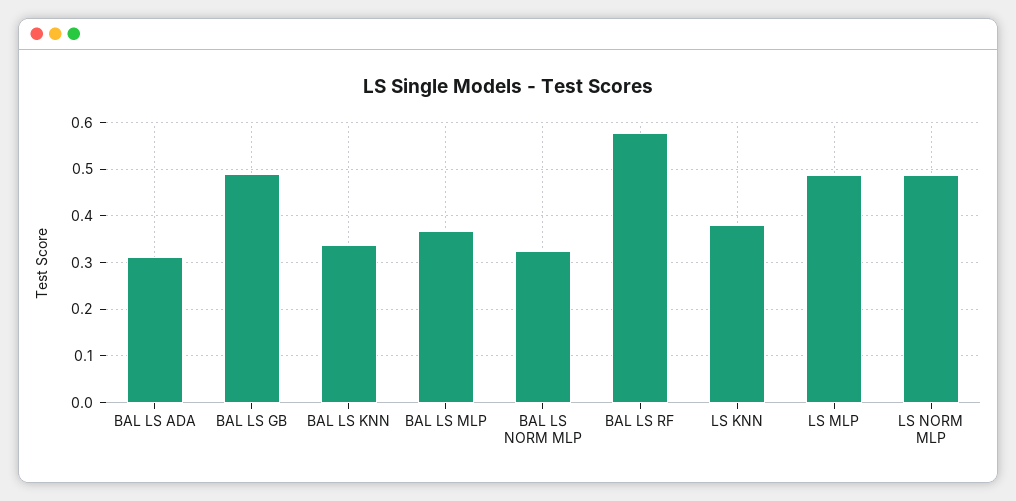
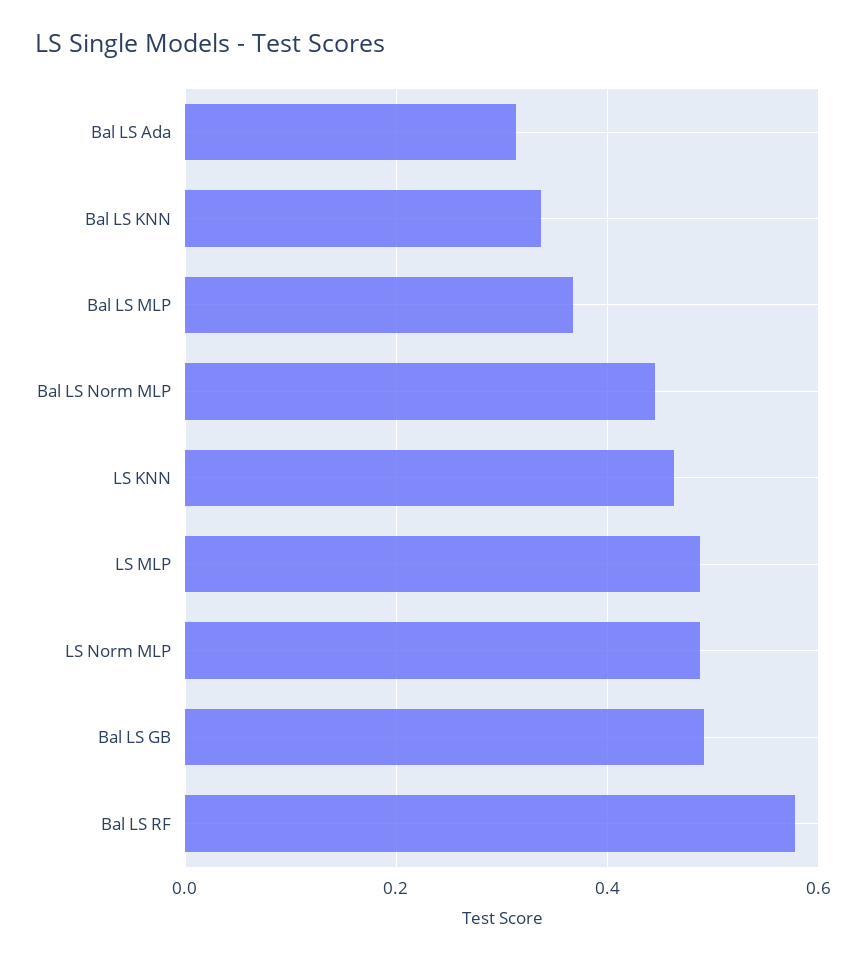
  {
    "BAL LS ADA": 0.32,
    "BAL LS GB": 0.5,
    "BAL LS KNN": 0.34,
    "BAL LS MLP": 0.36,
-   "BAL LS NORM MLP": 0.32,
+   "BAL LS NORM MLP": 0.44,
    "BAL LS RF": 0.58,
-   "LS KNN": 0.38,
+   "LS KNN": 0.46,
    "LS MLP": 0.48,
    "LS NORM MLP": 0.48
  }

